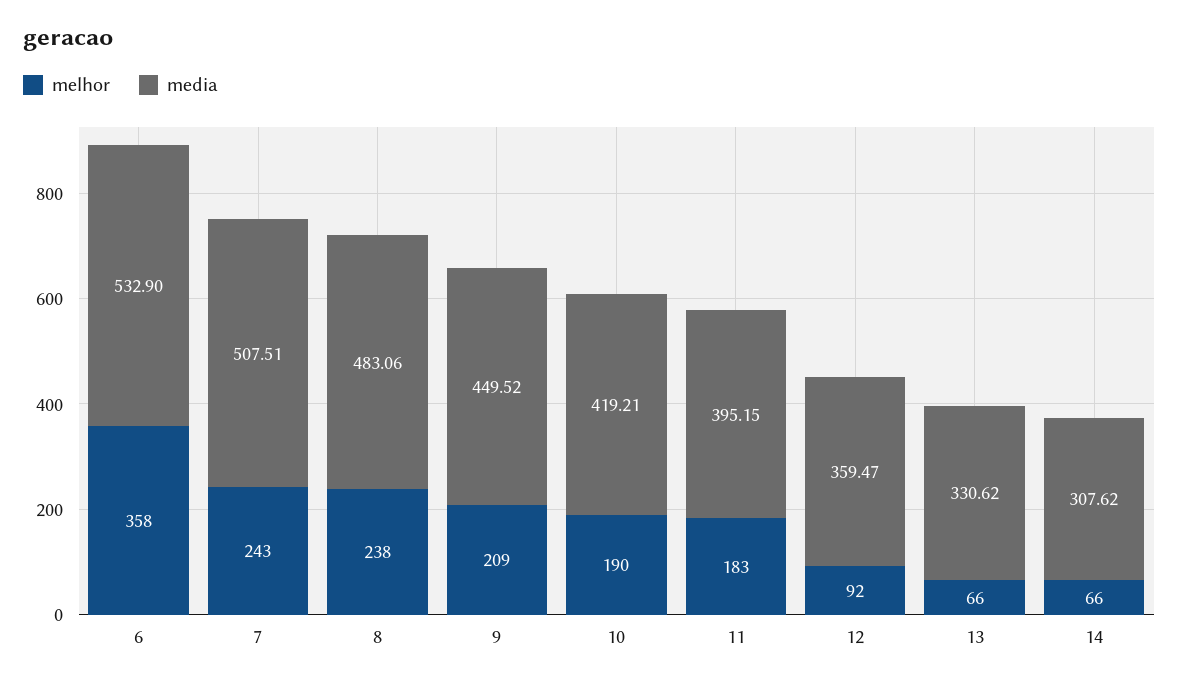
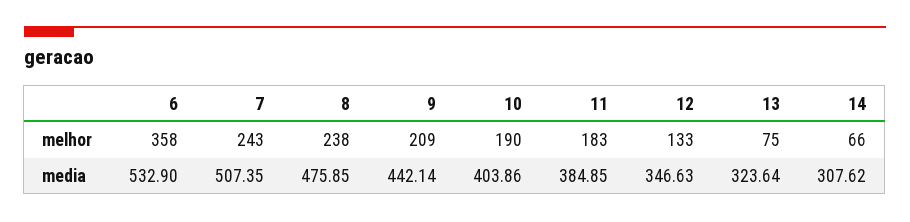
  {
    "melhor": {
      "6": 358,
      "7": 243,
      "8": 238,
      "9": 209,
      "10": 190,
      "11": 183,
-     "12": 92,
+     "12": 133,
-     "13": 66,
+     "13": 75,
      "14": 66
    },
    "media": {
      "6": 532.9,
-     "7": 507.51,
+     "7": 507.35,
-     "8": 483.06,
+     "8": 475.85,
-     "9": 449.52,
+     "9": 442.14,
-     "10": 419.21,
+     "10": 403.86,
-     "11": 395.15,
+     "11": 384.85,
-     "12": 359.47,
+     "12": 346.63,
-     "13": 330.62,
+     "13": 323.64,
      "14": 307.62
    }
  }

